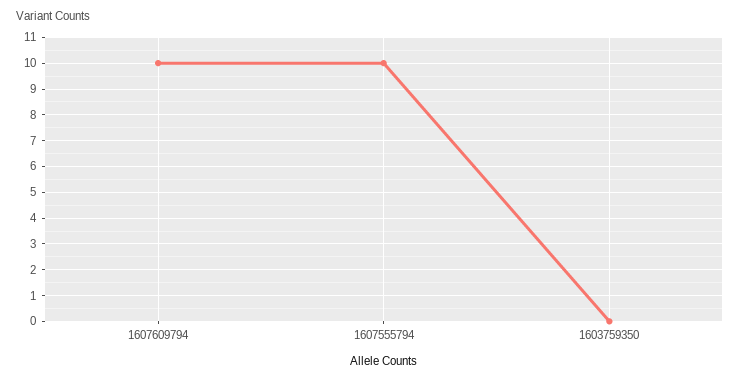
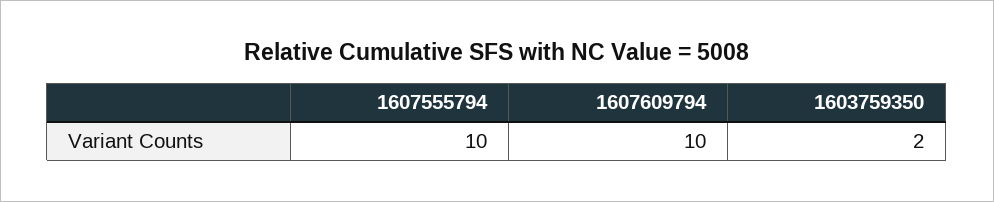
  {
    "1607609794": 10,
    "1607555794": 10,
-   "1603759350": 0
+   "1603759350": 2
  }

